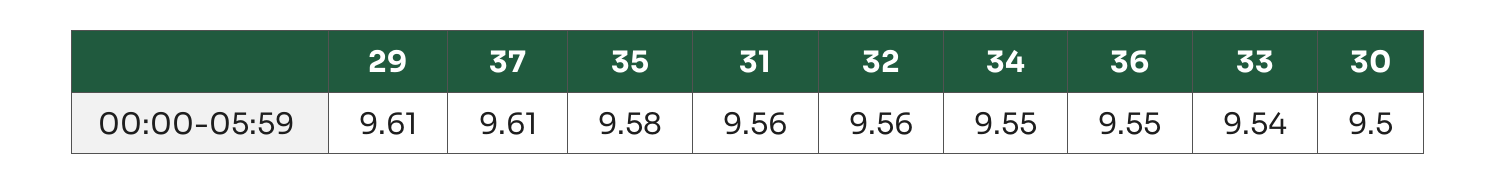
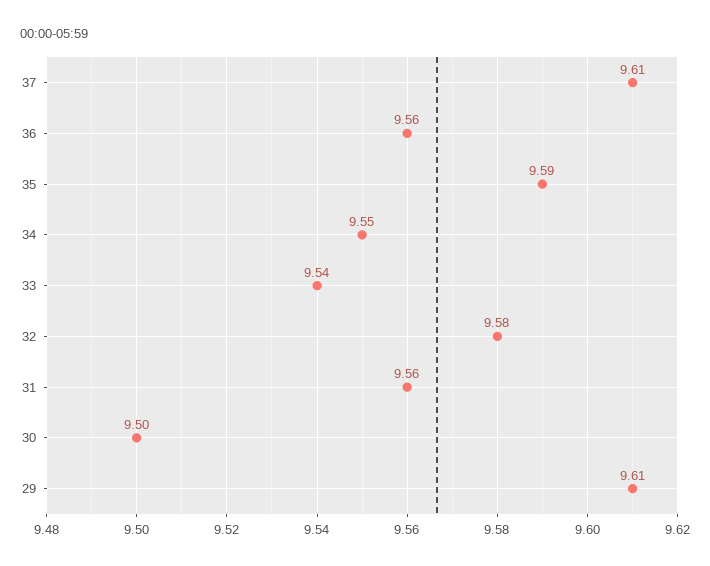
  {
    "29": 9.61,
    "37": 9.61,
-   "35": 9.58,
+   "35": 9.59,
    "31": 9.56,
-   "32": 9.56,
+   "32": 9.58,
    "34": 9.55,
-   "36": 9.55,
+   "36": 9.56,
    "33": 9.54,
    "30": 9.5
  }

